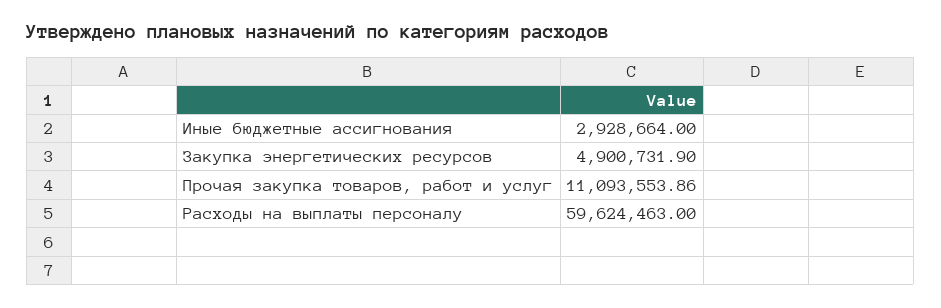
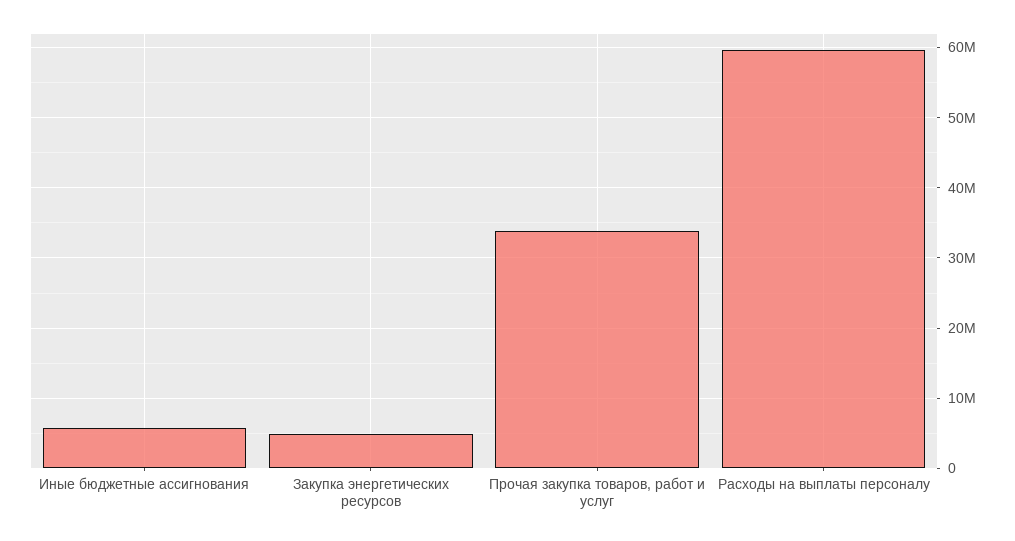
  {
-   "Иные бюджетные ассигнования": 2928664,
+   "Иные бюджетные ассигнования": 6000000,
    "Закупка энергетических ресурсов": 4900731.9,
-   "Прочая закупка товаров, работ и услуг": 11093553.86,
+   "Прочая закупка товаров, работ и услуг": 34000000,
    "Расходы на выплаты персоналу": 59624463
  }

